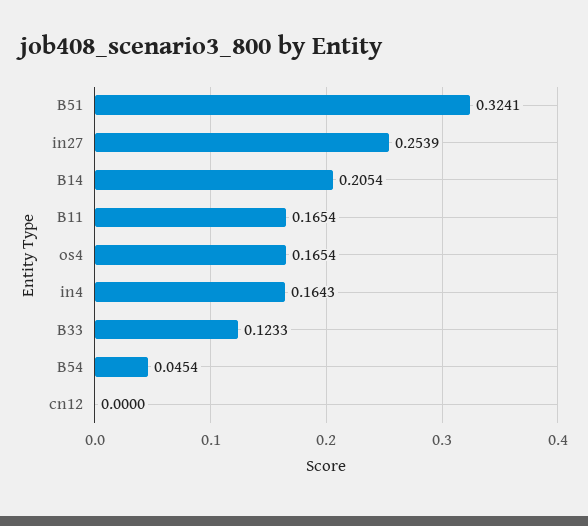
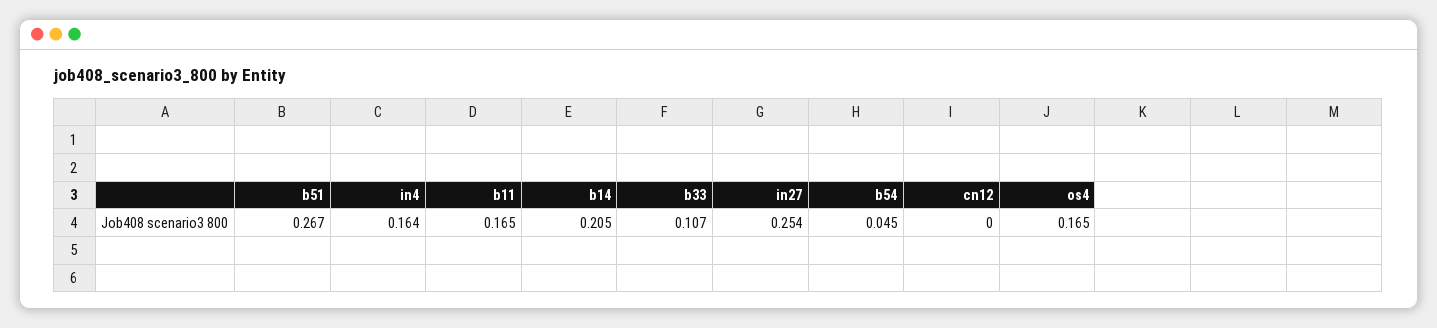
  {
-   "B51": 0.3241,
+   "B51": 0.267,
    "in27": 0.2539,
    "B14": 0.2054,
    "B11": 0.1654,
    "os4": 0.1654,
    "in4": 0.1643,
-   "B33": 0.1233,
+   "B33": 0.107,
    "B54": 0.0454,
    "cn12": 0
  }

